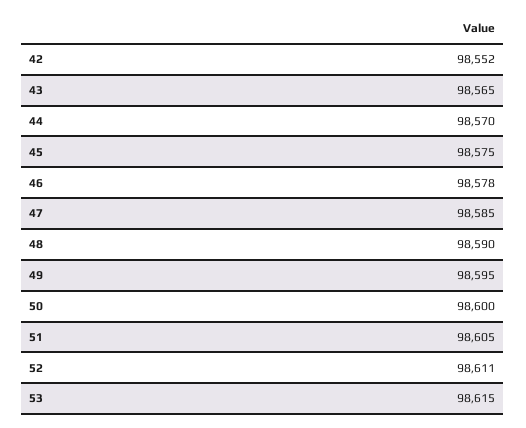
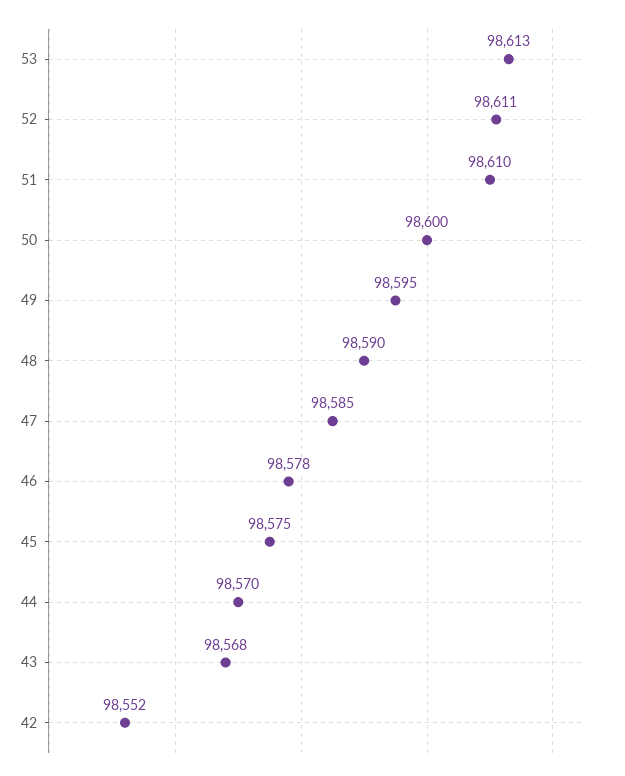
  {
    "42": 98552,
-   "43": 98565,
+   "43": 98568,
    "44": 98570,
    "45": 98575,
    "46": 98578,
    "47": 98585,
    "48": 98590,
    "49": 98595,
    "50": 98600,
-   "51": 98605,
+   "51": 98610,
    "52": 98611,
-   "53": 98615
+   "53": 98613
  }

